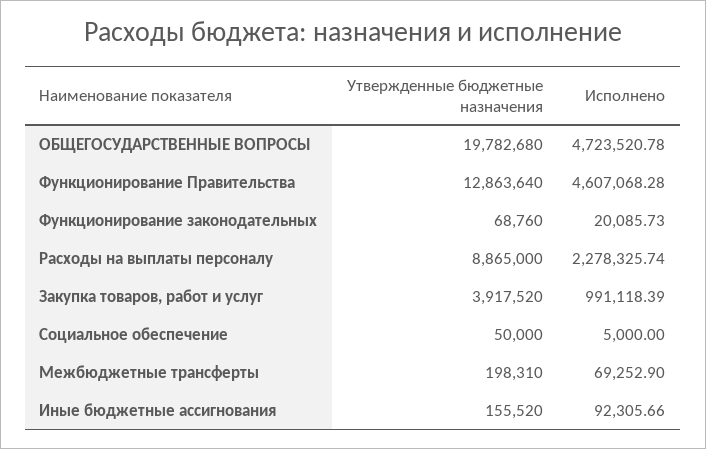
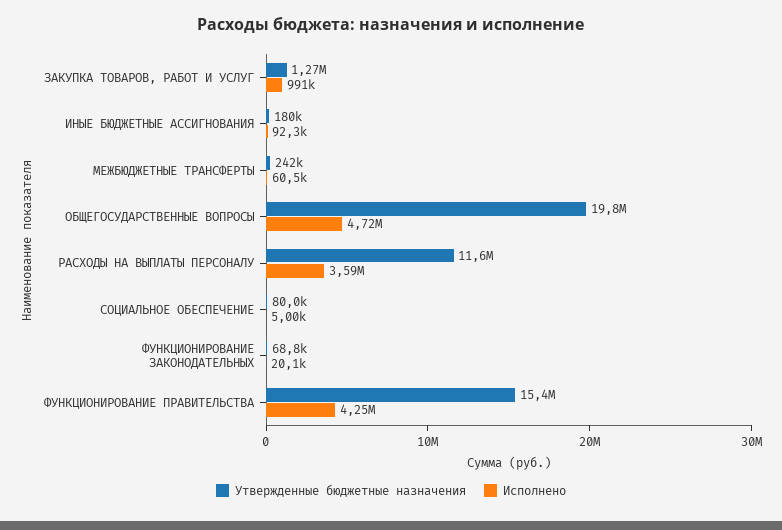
  {
    "Утвержденные бюджетные назначения": {
      "ОБЩЕГОСУДАРСТВЕННЫЕ ВОПРОСЫ": 19782680,
-     "Функционирование Правительства": 12863640,
+     "Функционирование Правительства": 15400000,
      "Функционирование законодательных": 68760,
-     "Расходы на выплаты персоналу": 8865000,
+     "Расходы на выплаты персоналу": 11600000,
-     "Закупка товаров, работ и услуг": 3917520,
+     "Закупка товаров, работ и услуг": 1270000,
-     "Социальное обеспечение": 50000,
+     "Социальное обеспечение": 80000,
-     "Межбюджетные трансферты": 198310,
+     "Межбюджетные трансферты": 242000,
-     "Иные бюджетные ассигнования": 155520
+     "Иные бюджетные ассигнования": 180000
    },
    "Исполнено": {
      "ОБЩЕГОСУДАРСТВЕННЫЕ ВОПРОСЫ": 4723520.78,
-     "Функционирование Правительства": 4607068.28,
+     "Функционирование Правительства": 4250000,
      "Функционирование законодательных": 20085.73,
-     "Расходы на выплаты персоналу": 2278325.74,
+     "Расходы на выплаты персоналу": 3590000,
      "Закупка товаров, работ и услуг": 991118.39,
      "Социальное обеспечение": 5000,
-     "Межбюджетные трансферты": 69252.9,
+     "Межбюджетные трансферты": 60500,
      "Иные бюджетные ассигнования": 92305.66
    }
  }

